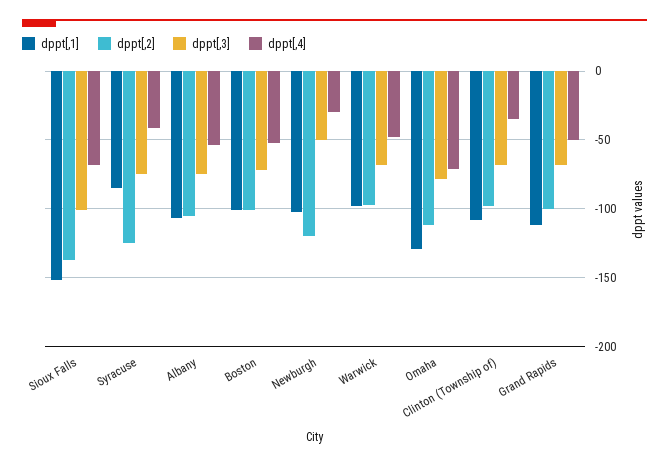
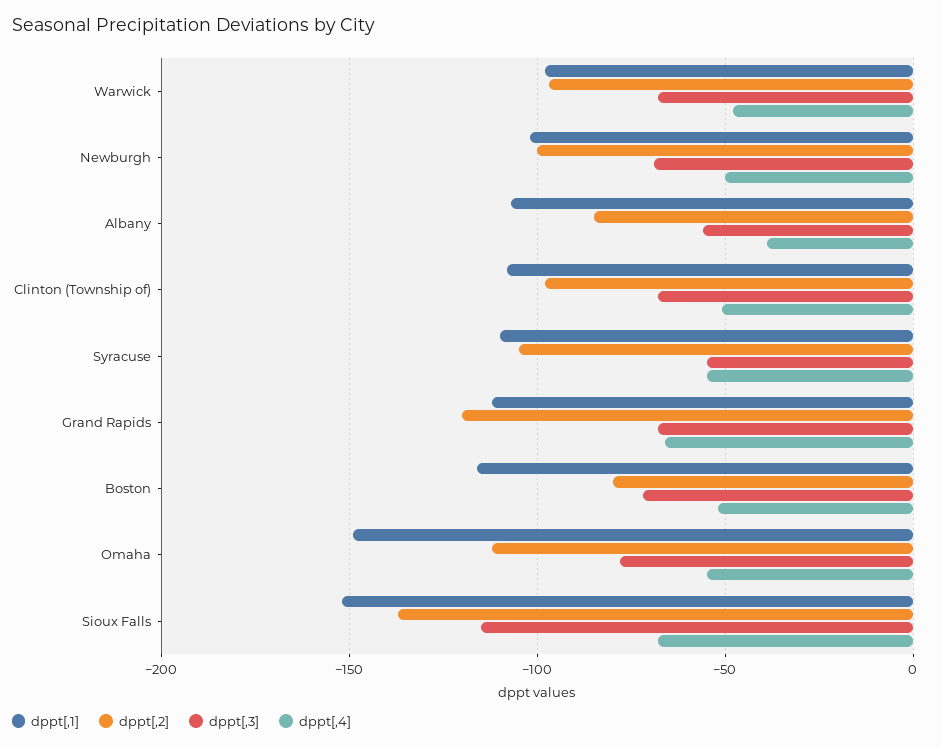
  {
    "dppt[,1]": {
      "Sioux Falls": -150,
-     "Syracuse": -85,
+     "Syracuse": -110,
      "Albany": -105,
-     "Boston": -100,
+     "Boston": -115,
      "Newburgh": -100,
      "Warwick": -100,
-     "Omaha": -130,
+     "Omaha": -150,
      "Clinton (Township of)": -110,
      "Grand Rapids": -110
    },
    "dppt[,2]": {
      "Sioux Falls": -135,
-     "Syracuse": -125,
+     "Syracuse": -105,
-     "Albany": -105,
+     "Albany": -85,
-     "Boston": -100,
+     "Boston": -80,
-     "Newburgh": -120,
+     "Newburgh": -100,
      "Warwick": -95,
      "Omaha": -110,
      "Clinton (Township of)": -100,
-     "Grand Rapids": -100
+     "Grand Rapids": -120
    },
    "dppt[,3]": {
-     "Sioux Falls": -100,
+     "Sioux Falls": -115,
-     "Syracuse": -75,
+     "Syracuse": -55,
-     "Albany": -75,
+     "Albany": -55,
      "Boston": -70,
-     "Newburgh": -50,
+     "Newburgh": -70,
      "Warwick": -70,
      "Omaha": -80,
      "Clinton (Township of)": -70,
      "Grand Rapids": -70
    },
    "dppt[,4]": {
      "Sioux Falls": -70,
-     "Syracuse": -40,
+     "Syracuse": -55,
-     "Albany": -55,
+     "Albany": -40,
      "Boston": -50,
-     "Newburgh": -30,
+     "Newburgh": -50,
      "Warwick": -50,
-     "Omaha": -70,
+     "Omaha": -55,
-     "Clinton (Township of)": -35,
+     "Clinton (Township of)": -50,
-     "Grand Rapids": -50
+     "Grand Rapids": -65
    }
  }

